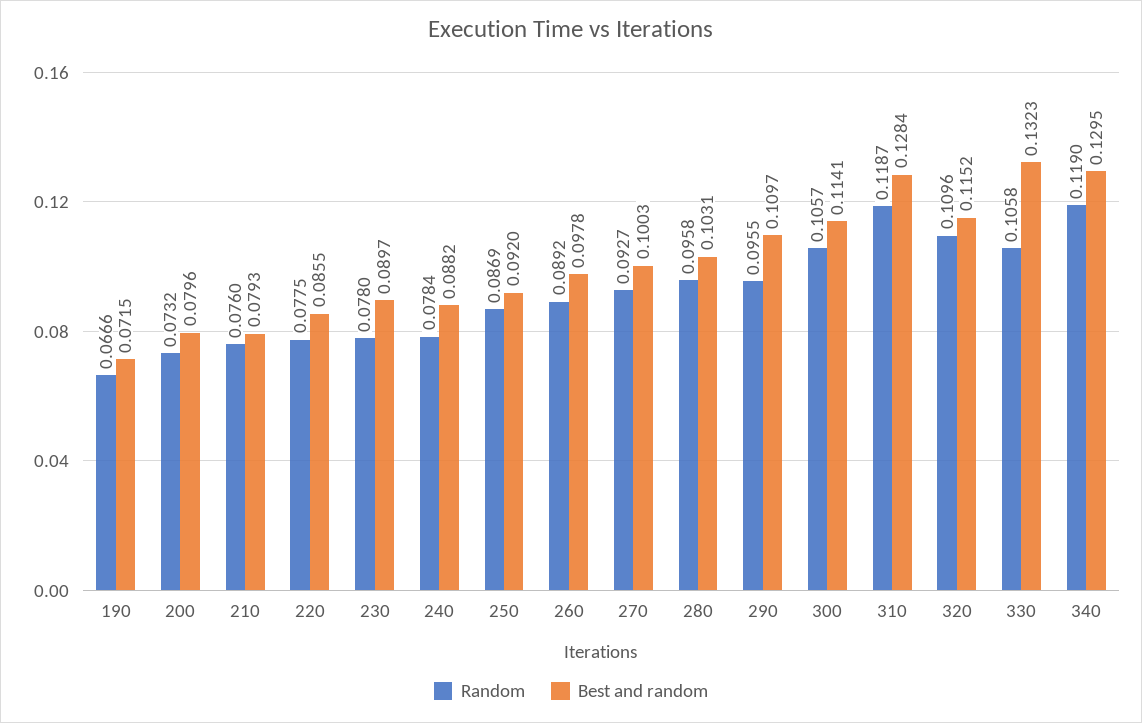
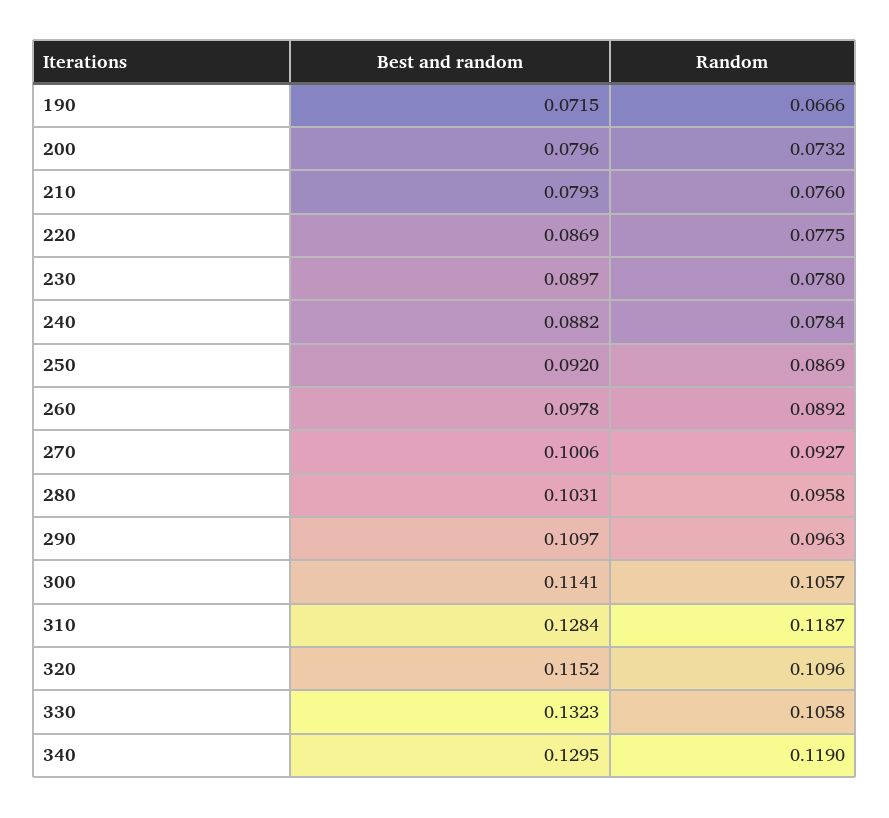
  {
    "Random": {
      "190": 0.0666,
      "200": 0.0732,
      "210": 0.076,
      "220": 0.0775,
      "230": 0.078,
      "240": 0.0784,
      "250": 0.0869,
      "260": 0.0892,
      "270": 0.0927,
      "280": 0.0958,
-     "290": 0.0955,
+     "290": 0.0963,
      "300": 0.1057,
      "310": 0.1187,
      "320": 0.1096,
      "330": 0.1058,
      "340": 0.119
    },
    "Best and random": {
      "190": 0.0715,
      "200": 0.0796,
      "210": 0.0793,
-     "220": 0.0855,
+     "220": 0.0869,
      "230": 0.0897,
      "240": 0.0882,
      "250": 0.092,
      "260": 0.0978,
-     "270": 0.1003,
+     "270": 0.1006,
      "280": 0.1031,
      "290": 0.1097,
      "300": 0.1141,
      "310": 0.1284,
      "320": 0.1152,
      "330": 0.1323,
      "340": 0.1295
    }
  }

